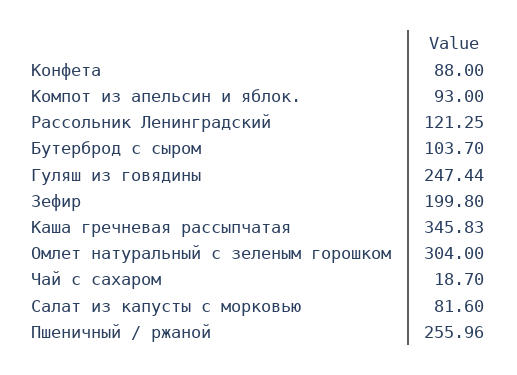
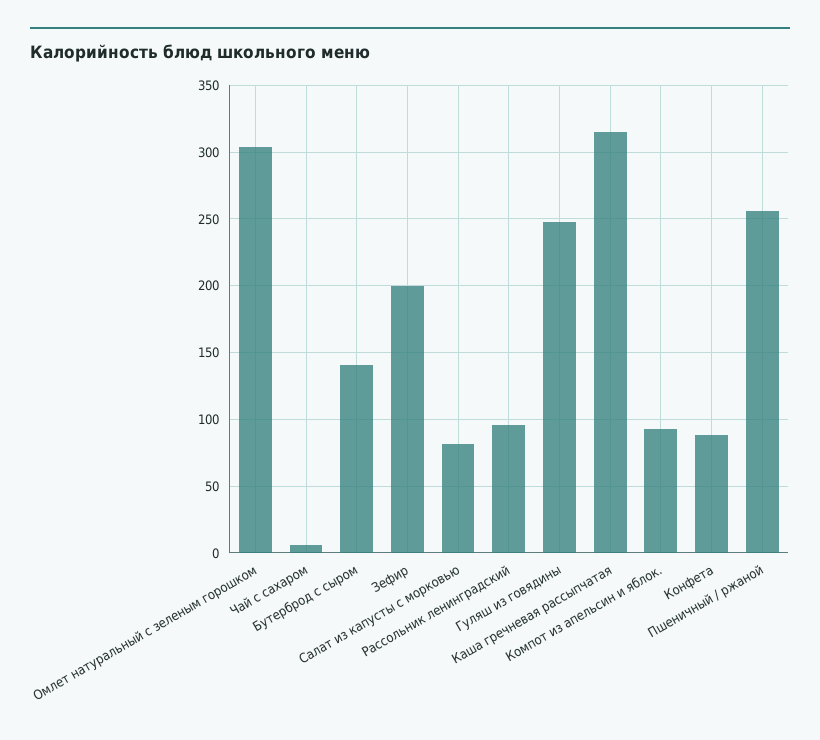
  {
    "Конфета": 88,
    "Компот из апельсин и яблок.": 93,
-   "Рассольник Ленинградский": 121.25,
+   "Рассольник Ленинградский": 95,
-   "Бутерброд с сыром": 103.7,
+   "Бутерброд с сыром": 140,
    "Гуляш из говядины": 247.44,
    "Зефир": 199.8,
-   "Каша гречневая рассыпчатая": 345.83,
+   "Каша гречневая рассыпчатая": 315,
    "Омлет натуральный с зеленым горошком": 304,
-   "Чай с сахаром": 18.7,
+   "Чай с сахаром": 5,
    "Салат из капусты с морковью": 81.6,
    "Пшеничный / ржаной": 255.96
  }

